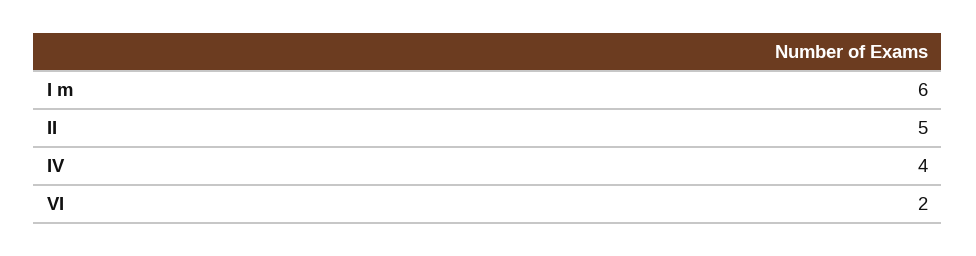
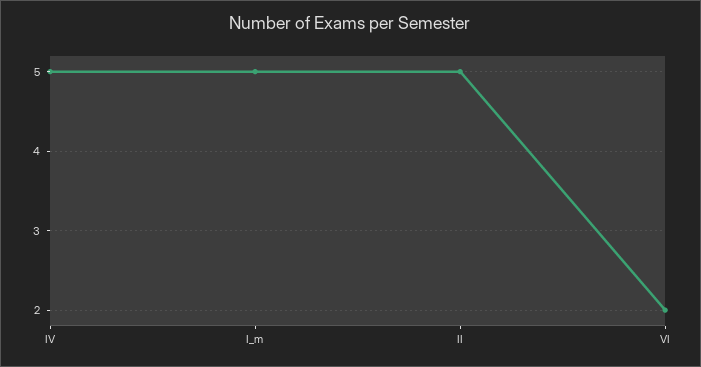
  {
-   "I m": 6,
+   "I m": 5,
    "II": 5,
-   "IV": 4,
+   "IV": 5,
    "VI": 2
  }

